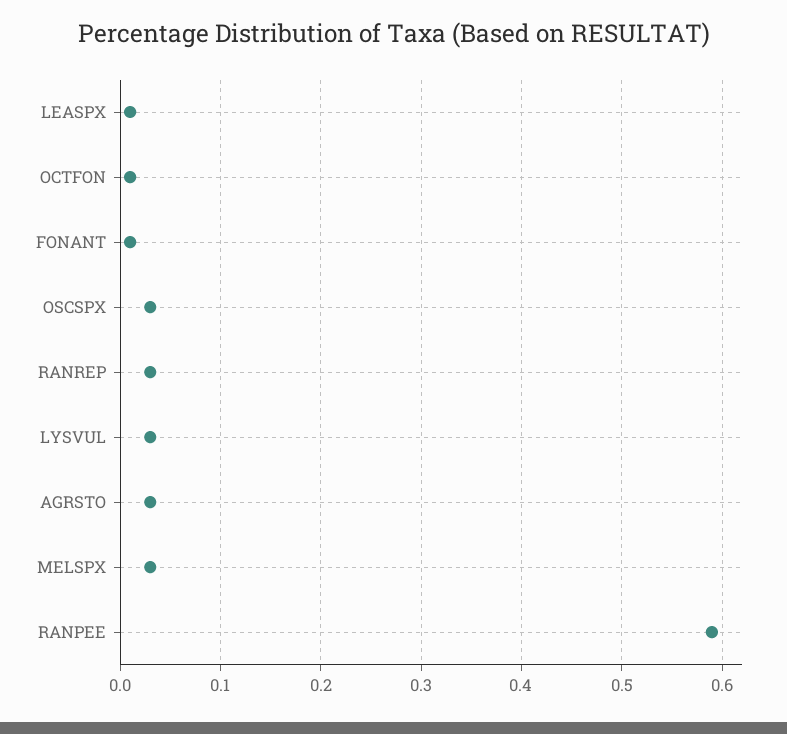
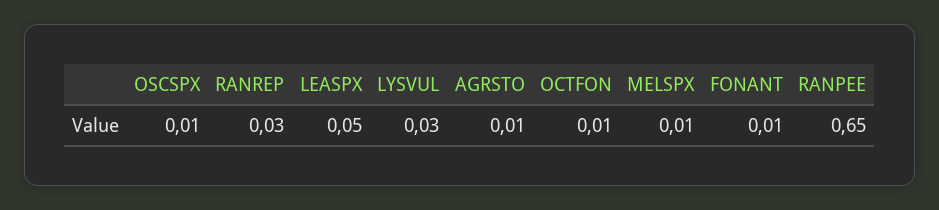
  {
-   "LEASPX": 0.01,
+   "LEASPX": 0.05,
    "OCTFON": 0.01,
    "FONANT": 0.01,
-   "OSCSPX": 0.03,
+   "OSCSPX": 0.01,
    "RANREP": 0.03,
    "LYSVUL": 0.03,
-   "AGRSTO": 0.03,
+   "AGRSTO": 0.01,
-   "MELSPX": 0.03,
+   "MELSPX": 0.01,
-   "RANPEE": 0.59
+   "RANPEE": 0.65
  }

